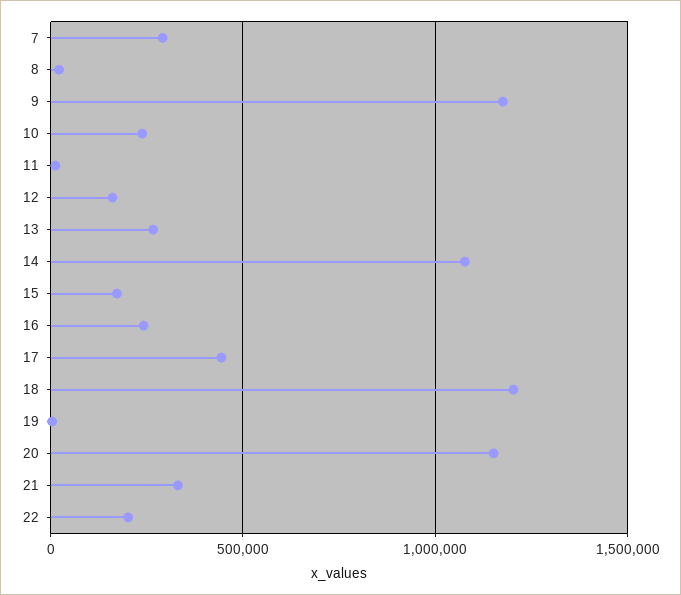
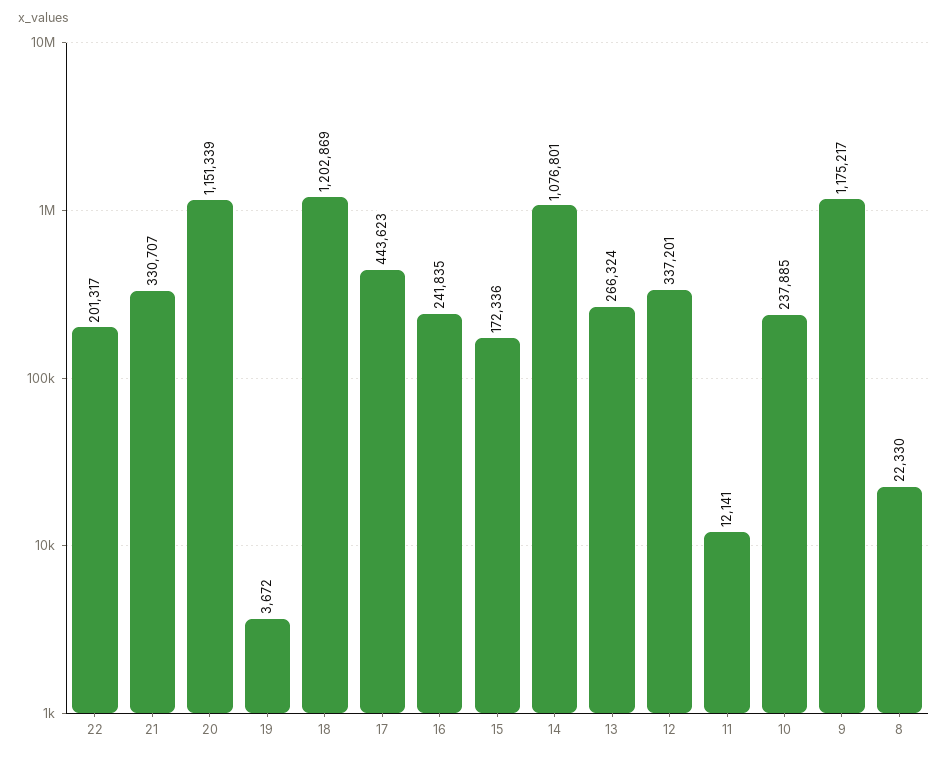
  {
-   "7": 300000,
    "8": 22330,
    "9": 1175217,
    "10": 237885,
    "11": 12141,
-   "12": 150000,
+   "12": 337201,
    "13": 266324,
    "14": 1076801,
    "15": 172336,
    "16": 241835,
    "17": 443623,
    "18": 1202869,
    "19": 3672,
    "20": 1151339,
    "21": 330707,
    "22": 201317
  }

